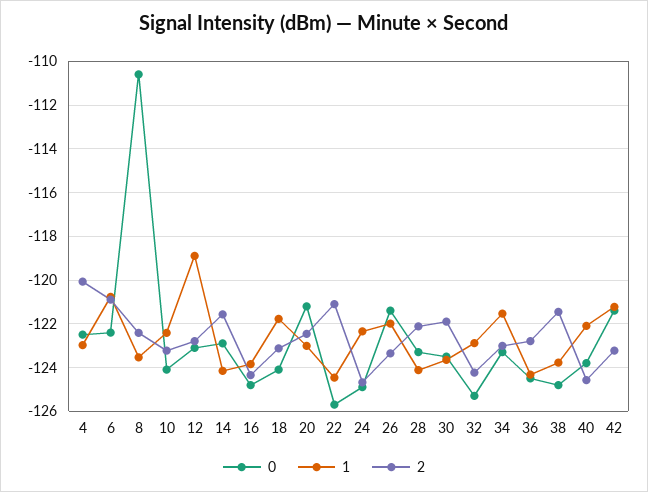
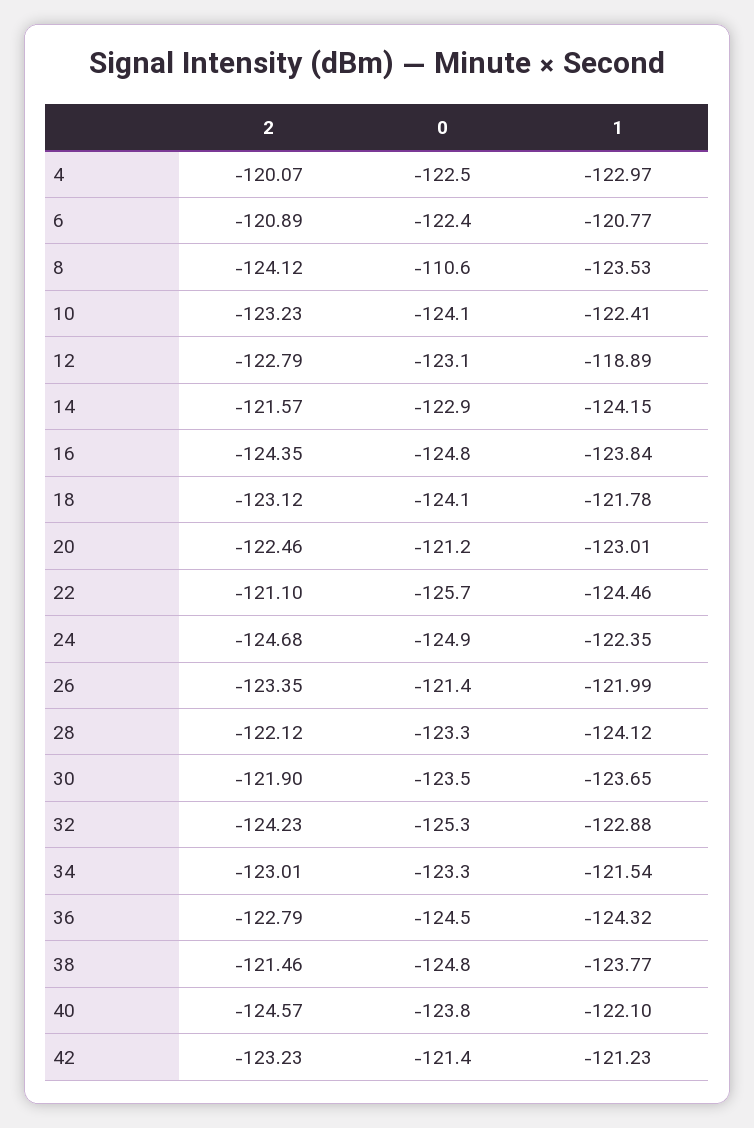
  {
    "0": {
      "4": -122.5,
      "6": -122.4,
      "8": -110.6,
      "10": -124.1,
      "12": -123.1,
      "14": -122.9,
      "16": -124.8,
      "18": -124.1,
      "20": -121.2,
      "22": -125.7,
      "24": -124.9,
      "26": -121.4,
      "28": -123.3,
      "30": -123.5,
      "32": -125.3,
      "34": -123.3,
      "36": -124.5,
      "38": -124.8,
      "40": -123.8,
      "42": -121.4
    },
    "1": {
      "4": -122.97,
      "6": -120.77,
      "8": -123.53,
      "10": -122.41,
      "12": -118.89,
      "14": -124.15,
      "16": -123.84,
      "18": -121.78,
      "20": -123.01,
      "22": -124.46,
      "24": -122.35,
      "26": -121.99,
      "28": -124.12,
      "30": -123.65,
      "32": -122.88,
      "34": -121.54,
      "36": -124.32,
      "38": -123.77,
      "40": -122.1,
      "42": -121.23
    },
    "2": {
      "4": -120.07,
      "6": -120.89,
-     "8": -122.5,
+     "8": -124.12,
      "10": -123.23,
      "12": -122.79,
      "14": -121.57,
      "16": -124.35,
      "18": -123.12,
      "20": -122.46,
      "22": -121.1,
      "24": -124.68,
      "26": -123.35,
      "28": -122.12,
      "30": -121.9,
      "32": -124.23,
      "34": -123.01,
      "36": -122.79,
      "38": -121.46,
      "40": -124.57,
      "42": -123.23
    }
  }

